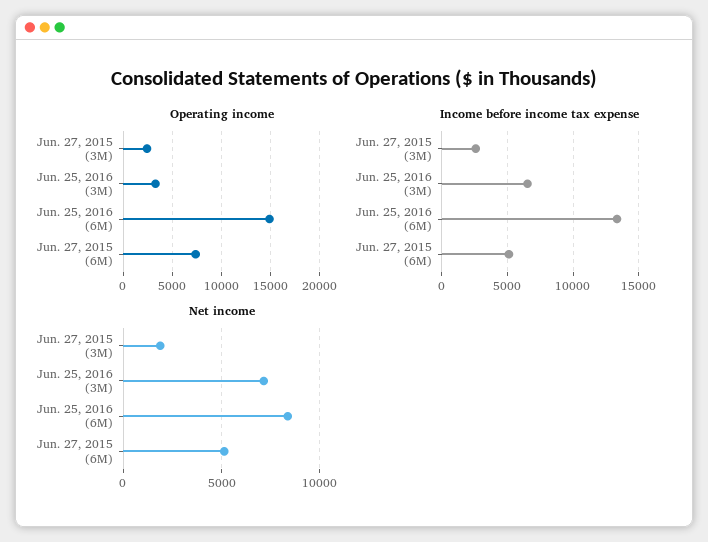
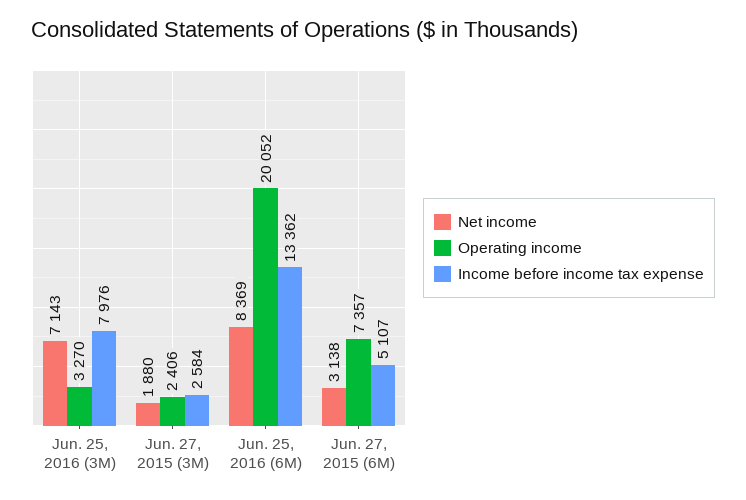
  {
    "Operating income": {
      "Jun. 27, 2015 (3M)": 2406,
      "Jun. 25, 2016 (3M)": 3270,
-     "Jun. 25, 2016 (6M)": 15000,
+     "Jun. 25, 2016 (6M)": 20052,
      "Jun. 27, 2015 (6M)": 7357
    },
    "Income before income tax expense": {
      "Jun. 27, 2015 (3M)": 2584,
-     "Jun. 25, 2016 (3M)": 6500,
+     "Jun. 25, 2016 (3M)": 7976,
      "Jun. 25, 2016 (6M)": 13362,
      "Jun. 27, 2015 (6M)": 5107
    },
    "Net income": {
      "Jun. 27, 2015 (3M)": 1880,
      "Jun. 25, 2016 (3M)": 7143,
      "Jun. 25, 2016 (6M)": 8369,
-     "Jun. 27, 2015 (6M)": 5000
+     "Jun. 27, 2015 (6M)": 3138
    }
  }

